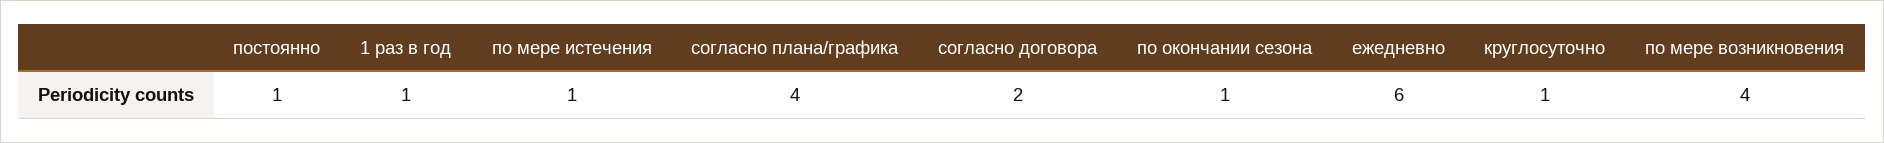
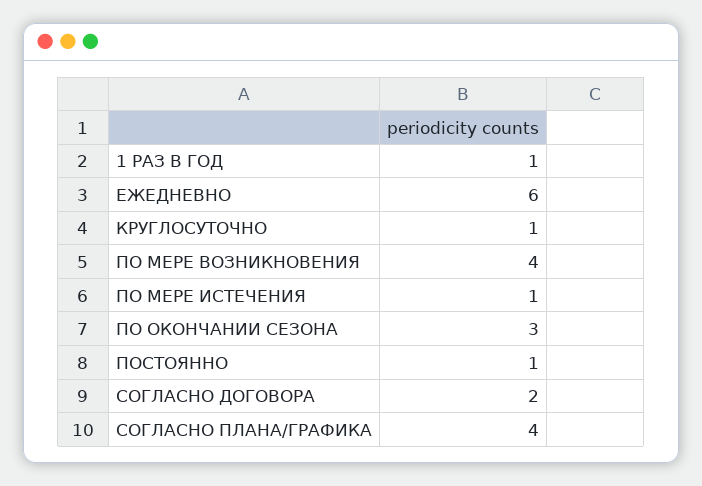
  {
    "постоянно": 1,
    "1 раз в год": 1,
    "по мере истечения": 1,
    "согласно плана/графика": 4,
    "согласно договора": 2,
-   "по окончании сезона": 1,
+   "по окончании сезона": 3,
    "ежедневно": 6,
    "круглосуточно": 1,
    "по мере возникновения": 4
  }

